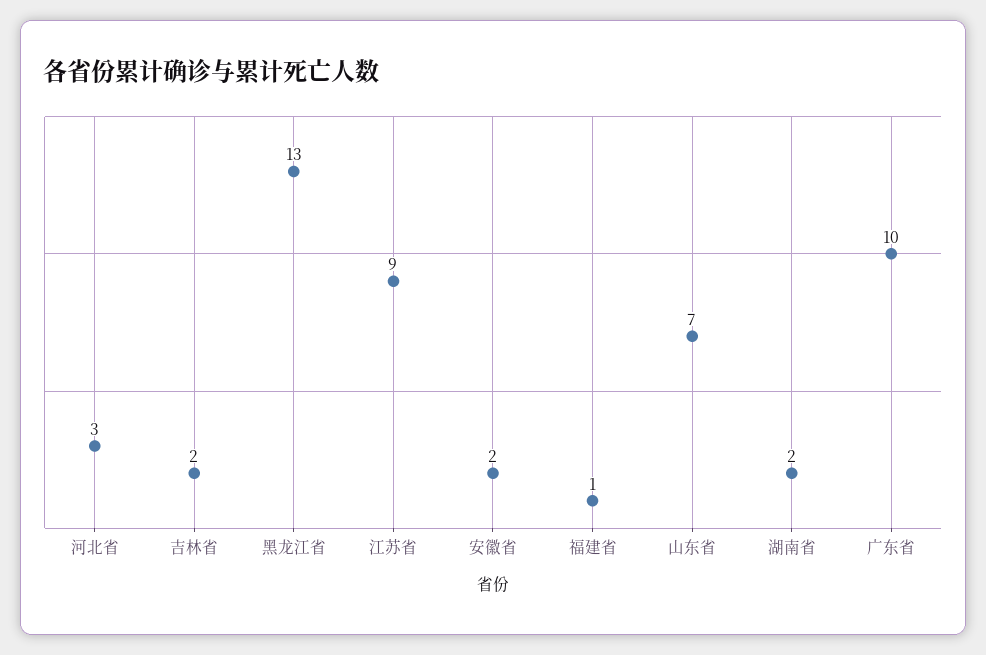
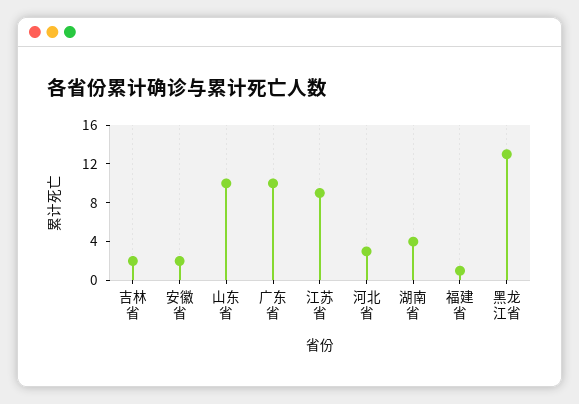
  {
    "河北省": 3,
    "吉林省": 2,
    "黑龙江省": 13,
    "江苏省": 9,
    "安徽省": 2,
    "福建省": 1,
-   "山东省": 7,
+   "山东省": 10,
-   "湖南省": 2,
+   "湖南省": 4,
    "广东省": 10
  }

